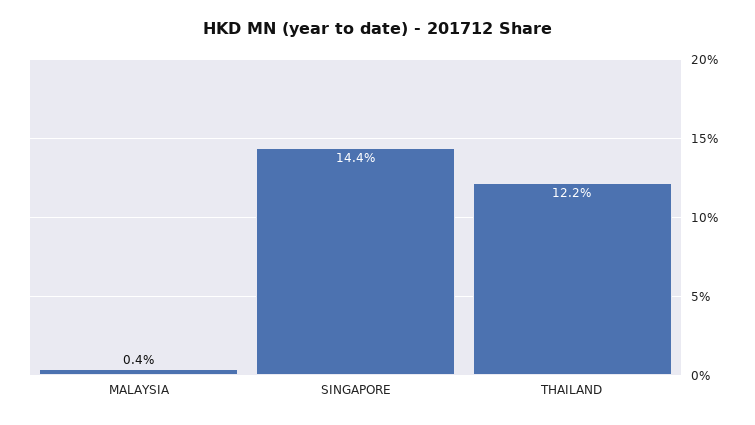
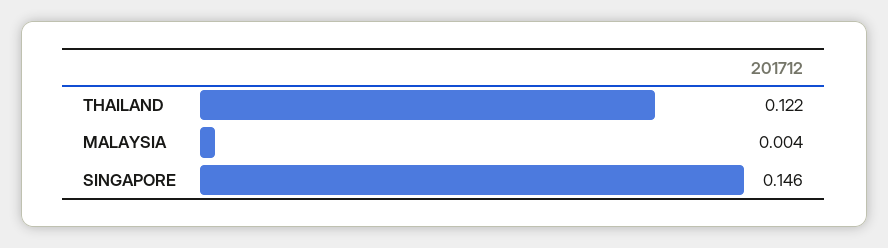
  {
    "MALAYSIA": 0.004,
-   "SINGAPORE": 0.144,
+   "SINGAPORE": 0.146,
    "THAILAND": 0.122
  }

